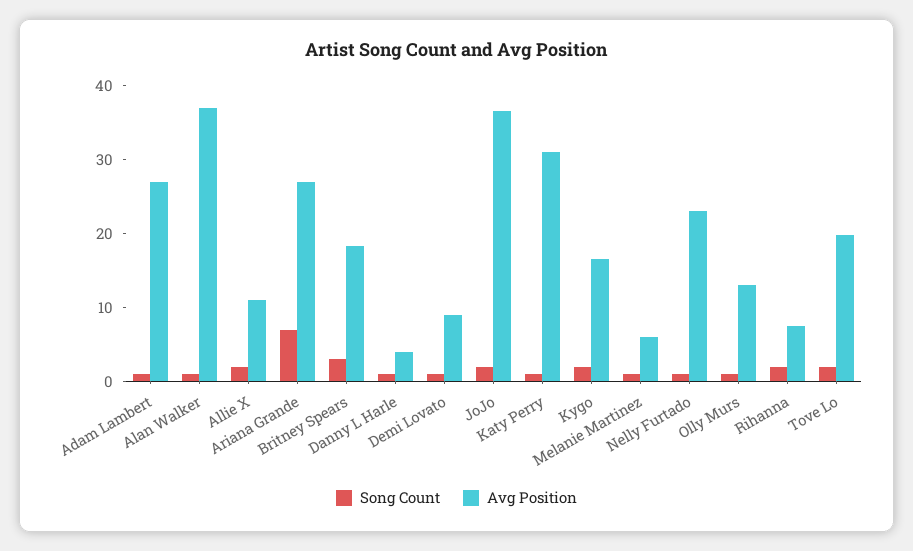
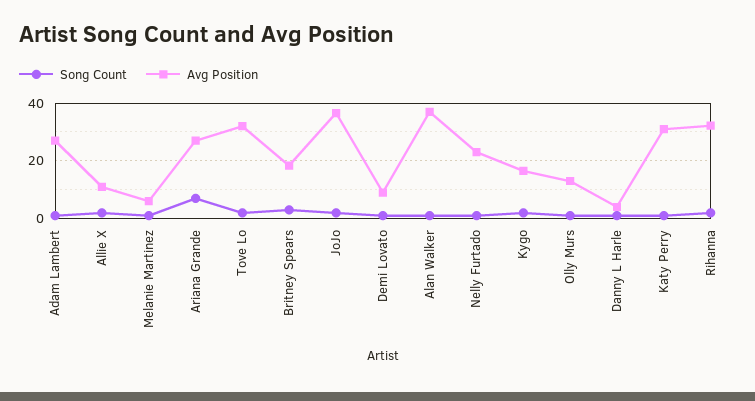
  {
    "Song Count": {
      "Adam Lambert": 2,
      "Alan Walker": 2,
      "Allie X": 2,
      "Ariana Grande": 8,
      "Britney Spears": 4,
      "Danny L Harle": 2,
      "Demi Lovato": 2,
      "JoJo": 2,
      "Katy Perry": 2,
      "Kygo": 2,
      "Melanie Martinez": 2,
      "Nelly Furtado": 2,
      "Olly Murs": 2,
      "Rihanna": 2,
      "Tove Lo": 2
    },
    "Avg Position": {
      "Adam Lambert": 28,
      "Alan Walker": 38,
      "Allie X": 12,
      "Ariana Grande": 28,
      "Britney Spears": 18,
      "Danny L Harle": 4,
      "Demi Lovato": 10,
      "JoJo": 36,
      "Katy Perry": 32,
      "Kygo": 16,
      "Melanie Martinez": 6,
      "Nelly Furtado": 24,
      "Olly Murs": 14,
-     "Rihanna": 8,
+     "Rihanna": 32.5,
-     "Tove Lo": 20
+     "Tove Lo": 32.5
    }
  }

